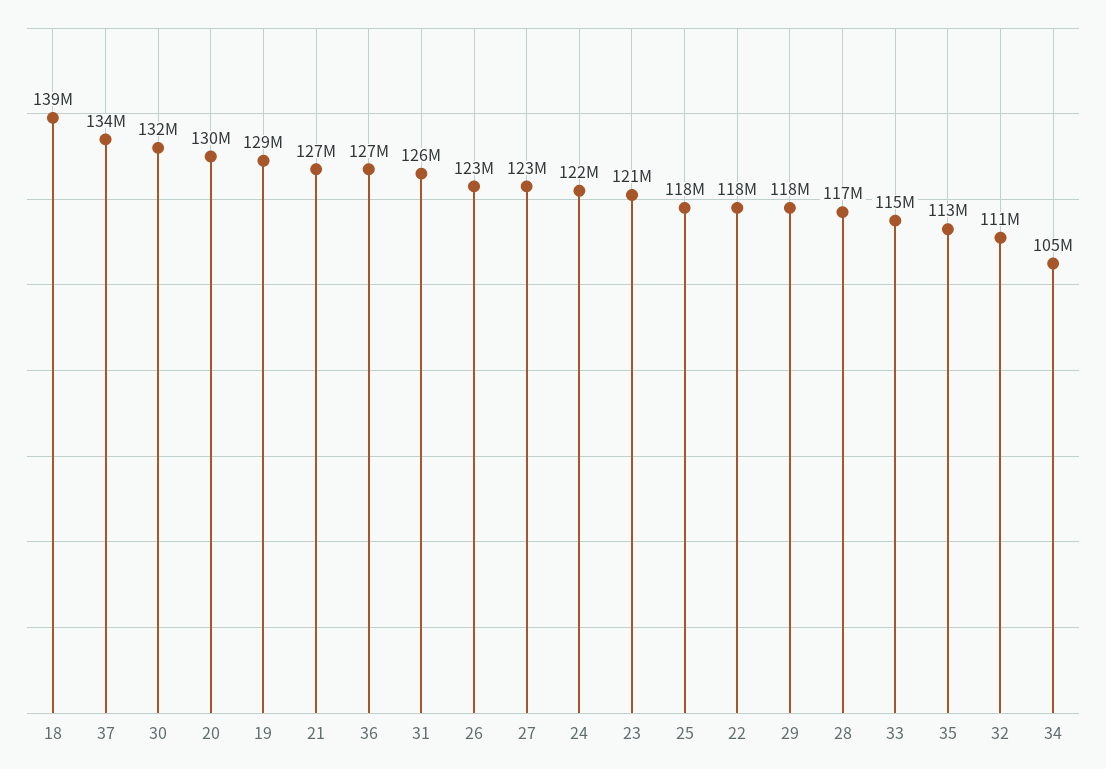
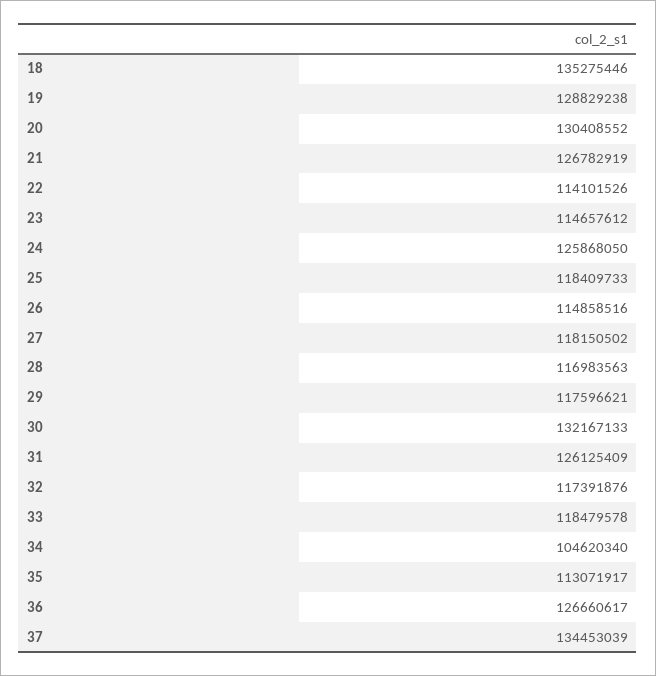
  {
-   "18": 139000000,
+   "18": 135275446,
    "37": 134453039,
    "30": 132167133,
    "20": 130408552,
    "19": 128829238,
    "21": 126782919,
    "36": 126660617,
    "31": 126125409,
-   "26": 123000000,
+   "26": 114858516,
-   "27": 123000000,
+   "27": 118150502,
-   "24": 122000000,
+   "24": 125868050,
-   "23": 121000000,
+   "23": 114657612,
    "25": 118409733,
-   "22": 118000000,
+   "22": 114101526,
    "29": 117596621,
    "28": 116983563,
-   "33": 115000000,
+   "33": 118479578,
    "35": 113071917,
-   "32": 111000000,
+   "32": 117391876,
    "34": 104620340
  }

